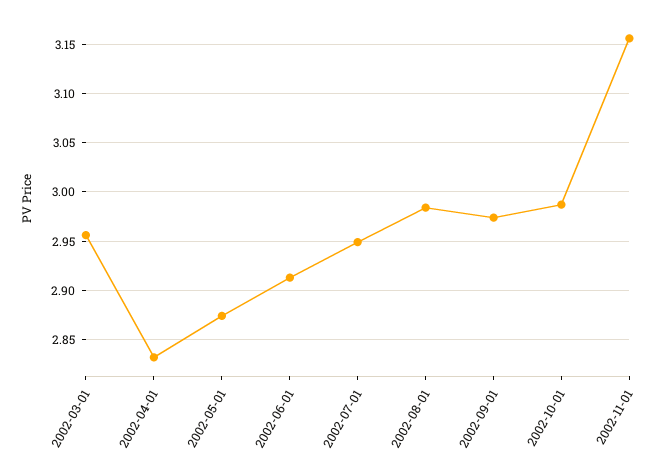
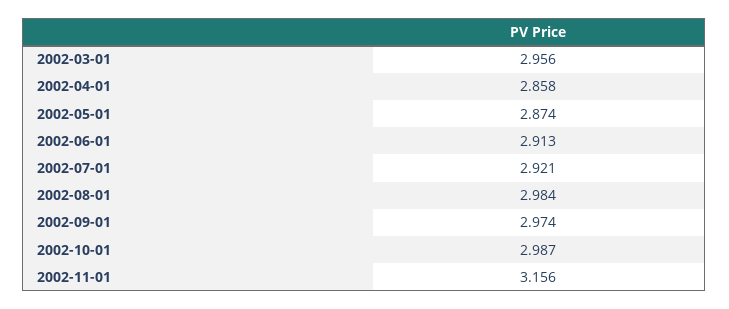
  {
    "2002-03-01": 2.956,
-   "2002-04-01": 2.83,
+   "2002-04-01": 2.858,
    "2002-05-01": 2.874,
    "2002-06-01": 2.913,
-   "2002-07-01": 2.95,
+   "2002-07-01": 2.921,
    "2002-08-01": 2.984,
    "2002-09-01": 2.974,
    "2002-10-01": 2.987,
    "2002-11-01": 3.156
  }

